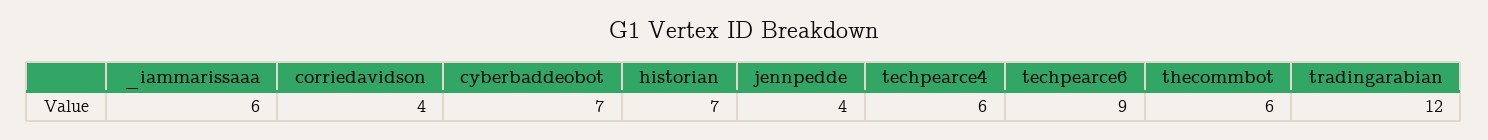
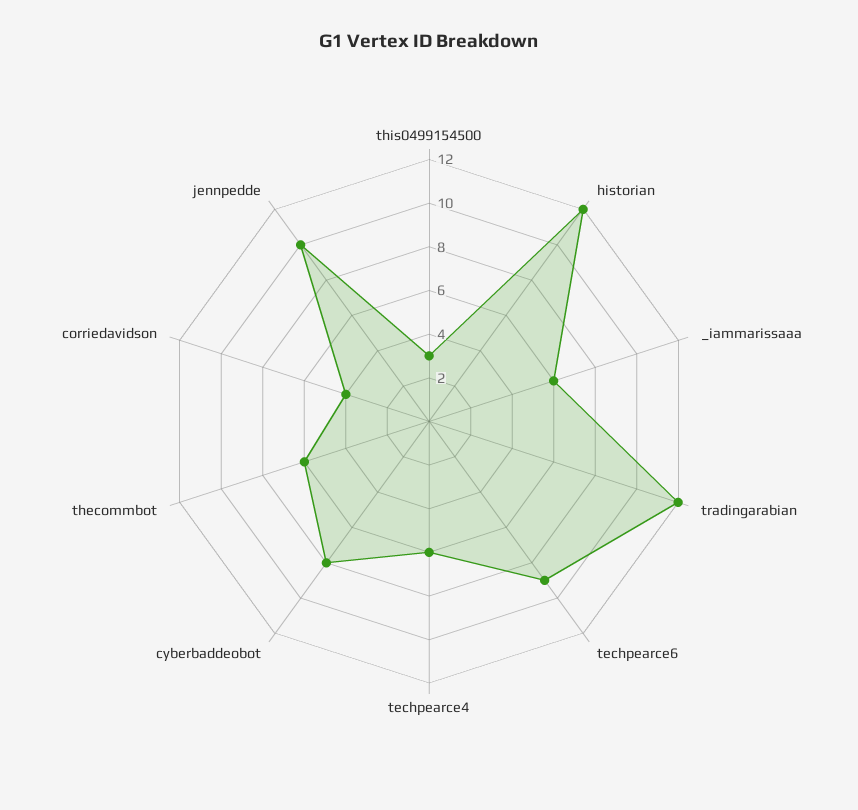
  {
    "_iammarissaaa": 6,
    "corriedavidson": 4,
-   "cyberbaddeobot": 7,
+   "cyberbaddeobot": 8,
-   "historian": 7,
+   "historian": 12,
-   "jennpedde": 4,
+   "jennpedde": 10,
    "techpearce4": 6,
    "techpearce6": 9,
    "thecommbot": 6,
-   "tradingarabian": 12
+   "tradingarabian": 12,
+   "this0499154500": 3
  }

